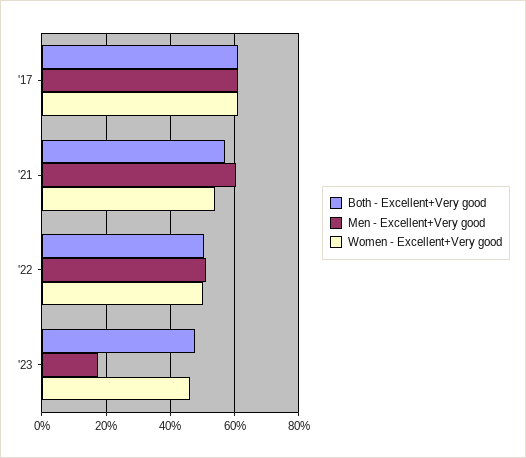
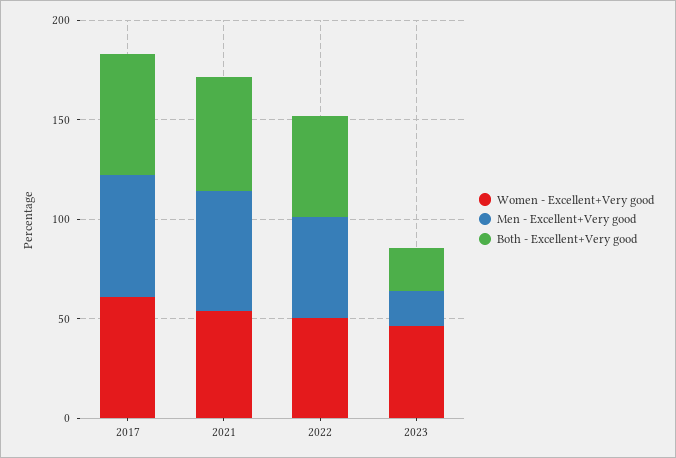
  {
    "Both - Excellent+Very good": {
      "'17": 62,
      "'21": 58,
      "'22": 50,
-     "'23": 48
+     "'23": 20
    },
    "Men - Excellent+Very good": {
      "'17": 62,
      "'21": 60,
      "'22": 52,
      "'23": 18
    },
    "Women - Excellent+Very good": {
      "'17": 62,
      "'21": 54,
      "'22": 50,
      "'23": 46
    }
  }

